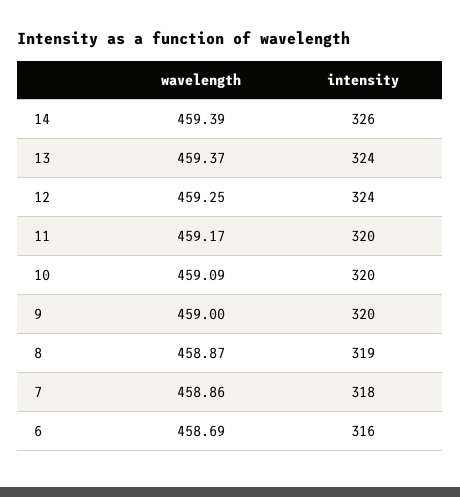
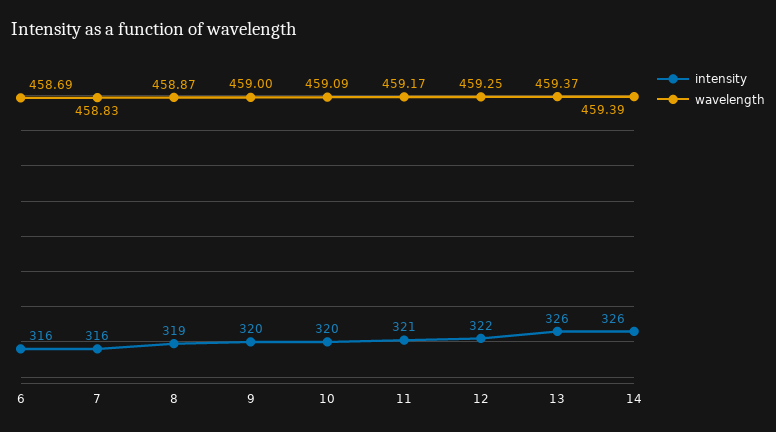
  {
    "wavelength": {
      "14": 459.39,
      "13": 459.37,
      "12": 459.25,
      "11": 459.17,
      "10": 459.09,
      "9": 459,
      "8": 458.87,
-     "7": 458.86,
+     "7": 458.83,
      "6": 458.69
    },
    "intensity": {
      "14": 326,
-     "13": 324,
+     "13": 326,
-     "12": 324,
+     "12": 322,
-     "11": 320,
+     "11": 321,
      "10": 320,
      "9": 320,
      "8": 319,
-     "7": 318,
+     "7": 316,
      "6": 316
    }
  }

